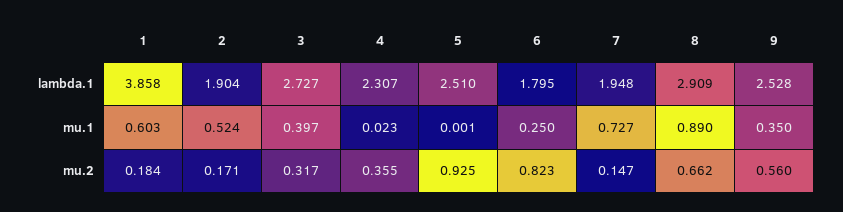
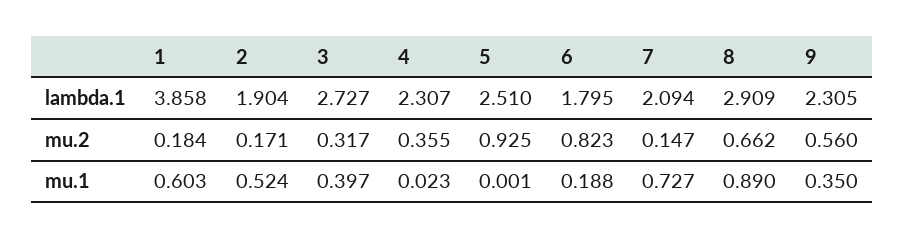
  {
    "1": {
      "lambda.1": 3.858,
      "mu.1": 0.603,
      "mu.2": 0.184
    },
    "2": {
      "lambda.1": 1.904,
      "mu.1": 0.524,
      "mu.2": 0.171
    },
    "3": {
      "lambda.1": 2.727,
      "mu.1": 0.397,
      "mu.2": 0.317
    },
    "4": {
      "lambda.1": 2.307,
      "mu.1": 0.023,
      "mu.2": 0.355
    },
    "5": {
      "lambda.1": 2.51,
      "mu.1": 0.001,
      "mu.2": 0.925
    },
    "6": {
      "lambda.1": 1.795,
-     "mu.1": 0.25,
+     "mu.1": 0.188,
      "mu.2": 0.823
    },
    "7": {
-     "lambda.1": 1.948,
+     "lambda.1": 2.094,
      "mu.1": 0.727,
      "mu.2": 0.147
    },
    "8": {
      "lambda.1": 2.909,
      "mu.1": 0.89,
      "mu.2": 0.662
    },
    "9": {
-     "lambda.1": 2.528,
+     "lambda.1": 2.305,
      "mu.1": 0.35,
      "mu.2": 0.56
    }
  }

